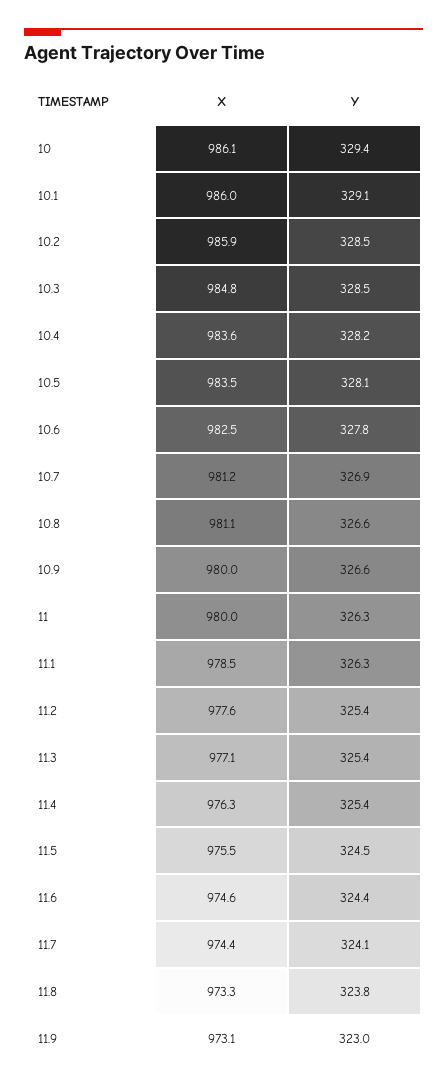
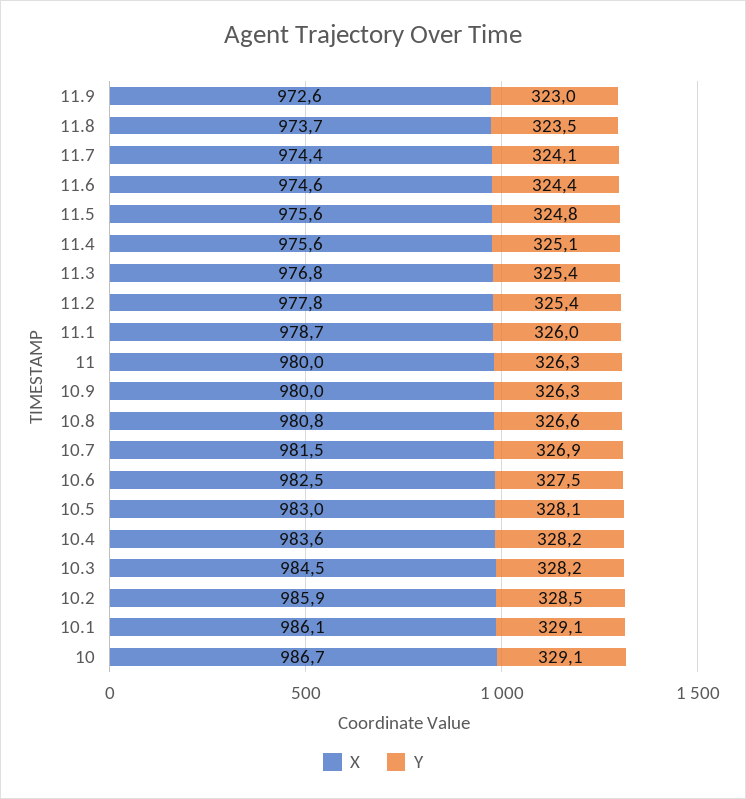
  {
    "X": {
-     "10": 986.1,
+     "10": 986.7,
-     "10.1": 986,
+     "10.1": 986.1,
      "10.2": 985.9,
-     "10.3": 984.8,
+     "10.3": 984.5,
      "10.4": 983.6,
-     "10.5": 983.5,
+     "10.5": 983,
      "10.6": 982.5,
-     "10.7": 981.2,
+     "10.7": 981.5,
-     "10.8": 981.1,
+     "10.8": 980.8,
      "10.9": 980,
      "11": 980,
-     "11.1": 978.5,
+     "11.1": 978.7,
-     "11.2": 977.6,
+     "11.2": 977.8,
-     "11.3": 977.1,
+     "11.3": 976.8,
-     "11.4": 976.3,
+     "11.4": 975.6,
-     "11.5": 975.5,
+     "11.5": 975.6,
      "11.6": 974.6,
      "11.7": 974.4,
-     "11.8": 973.3,
+     "11.8": 973.7,
-     "11.9": 973.1
+     "11.9": 972.6
    },
    "Y": {
-     "10": 329.4,
+     "10": 329.1,
      "10.1": 329.1,
      "10.2": 328.5,
-     "10.3": 328.5,
+     "10.3": 328.2,
      "10.4": 328.2,
      "10.5": 328.1,
-     "10.6": 327.8,
+     "10.6": 327.5,
      "10.7": 326.9,
      "10.8": 326.6,
-     "10.9": 326.6,
+     "10.9": 326.3,
      "11": 326.3,
-     "11.1": 326.3,
+     "11.1": 326,
      "11.2": 325.4,
      "11.3": 325.4,
-     "11.4": 325.4,
+     "11.4": 325.1,
-     "11.5": 324.5,
+     "11.5": 324.8,
      "11.6": 324.4,
      "11.7": 324.1,
-     "11.8": 323.8,
+     "11.8": 323.5,
      "11.9": 323
    }
  }

